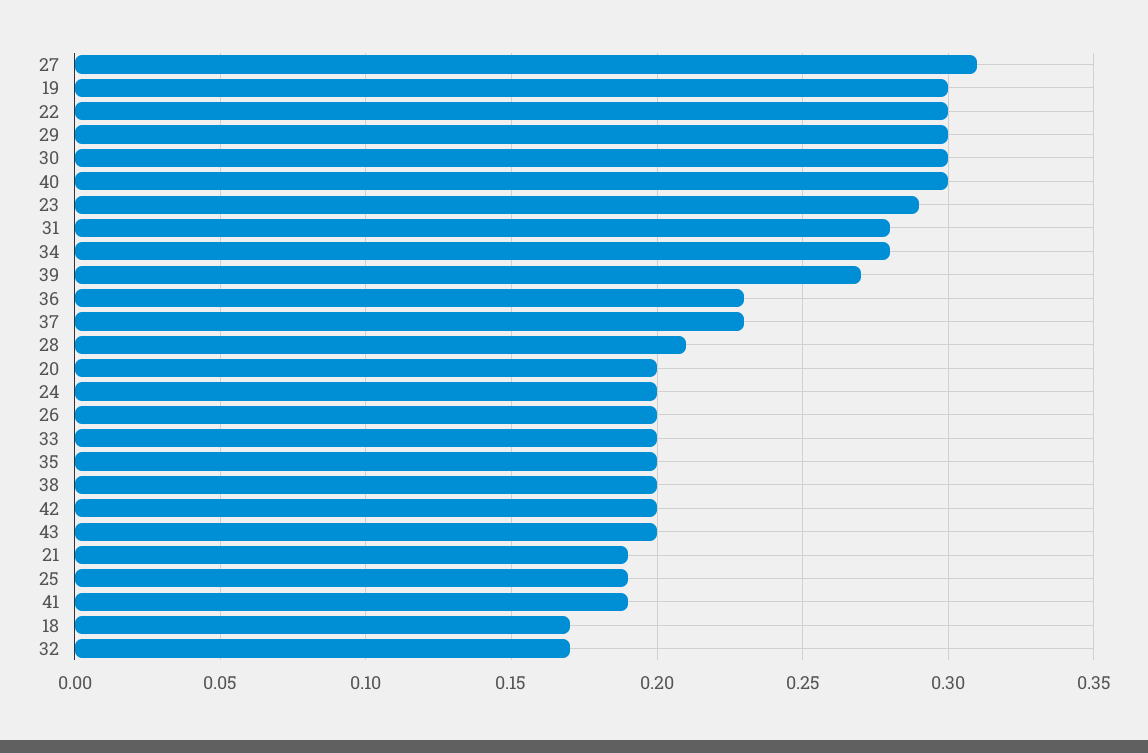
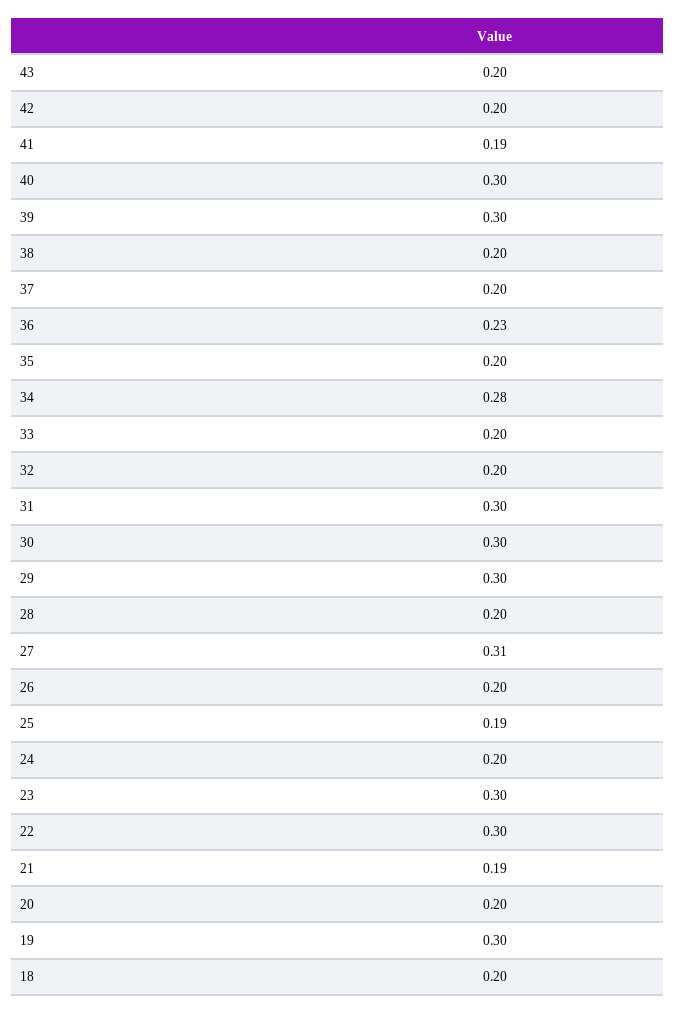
  {
    "27": 0.31,
    "19": 0.3,
    "22": 0.3,
    "29": 0.3,
    "30": 0.3,
    "40": 0.3,
-   "23": 0.29,
+   "23": 0.3,
-   "31": 0.28,
+   "31": 0.3,
    "34": 0.28,
-   "39": 0.27,
+   "39": 0.3,
    "36": 0.23,
-   "37": 0.23,
+   "37": 0.2,
-   "28": 0.21,
+   "28": 0.2,
    "20": 0.2,
    "24": 0.2,
    "26": 0.2,
    "33": 0.2,
    "35": 0.2,
    "38": 0.2,
    "42": 0.2,
    "43": 0.2,
    "21": 0.19,
    "25": 0.19,
    "41": 0.19,
-   "18": 0.17,
+   "18": 0.2,
-   "32": 0.17
+   "32": 0.2
  }

